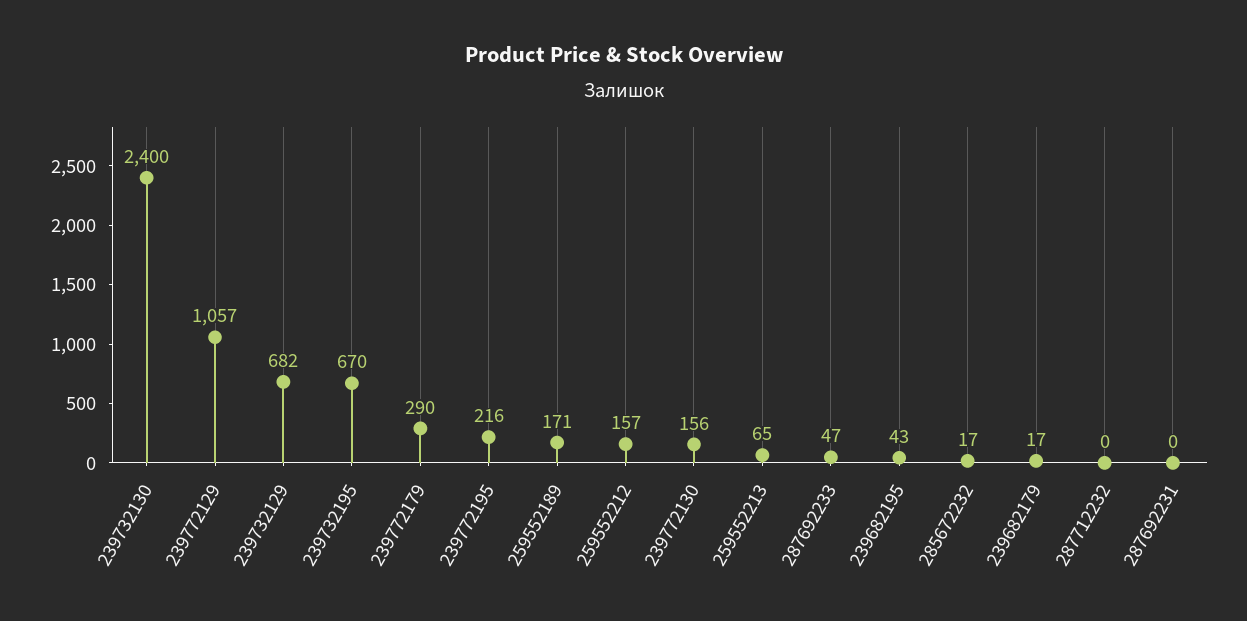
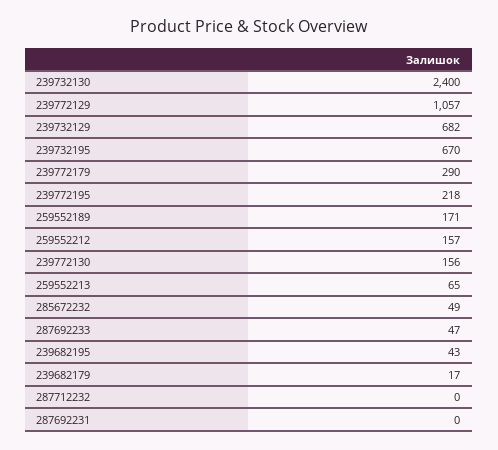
  {
    "239732130": 2400,
    "239772129": 1057,
    "239732129": 682,
    "239732195": 670,
    "239772179": 290,
-   "239772195": 216,
+   "239772195": 218,
    "259552189": 171,
    "259552212": 157,
    "239772130": 156,
    "259552213": 65,
    "287692233": 47,
    "239682195": 43,
-   "285672232": 17,
+   "285672232": 49,
    "239682179": 17,
    "287712232": 0,
    "287692231": 0
  }

